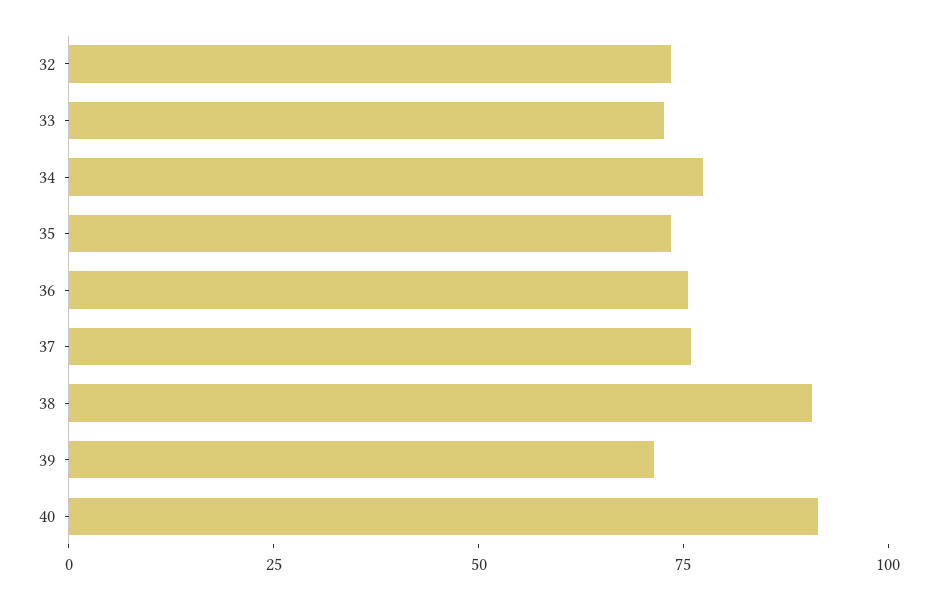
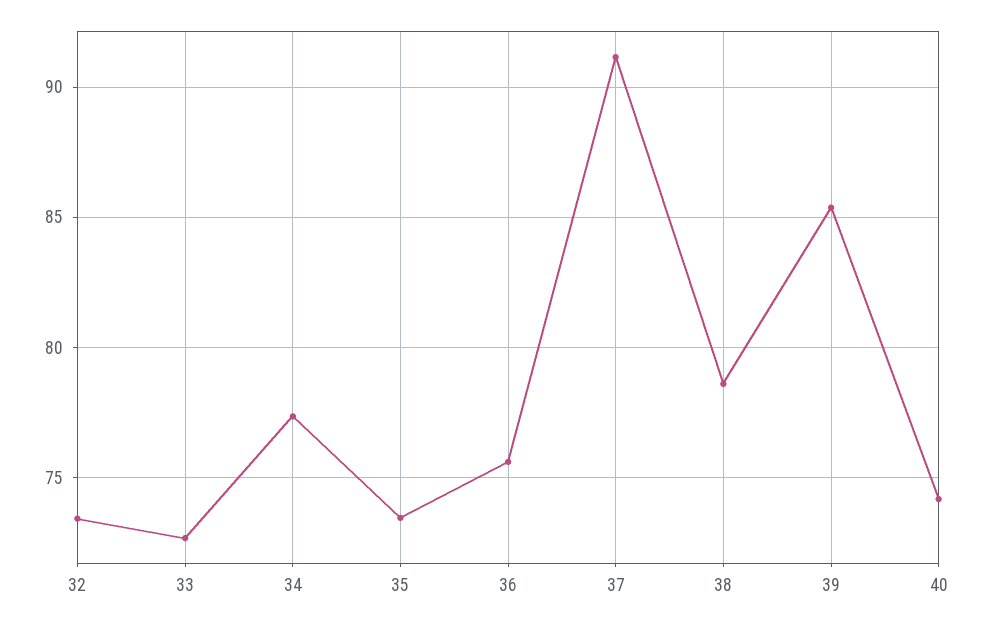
  {
    "32": 73.5,
    "33": 72.5,
    "34": 77.5,
    "35": 73.5,
    "36": 75.5,
-   "37": 75,
+   "37": 91,
-   "38": 90,
+   "38": 78.5,
-   "39": 70,
+   "39": 85.5,
-   "40": 90
+   "40": 74
  }

